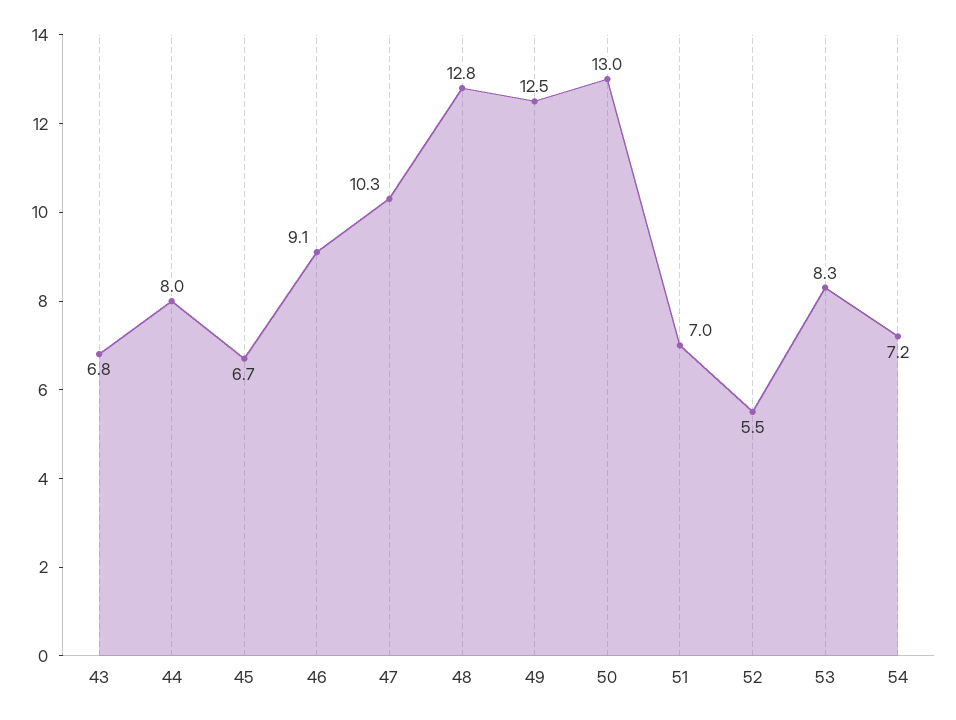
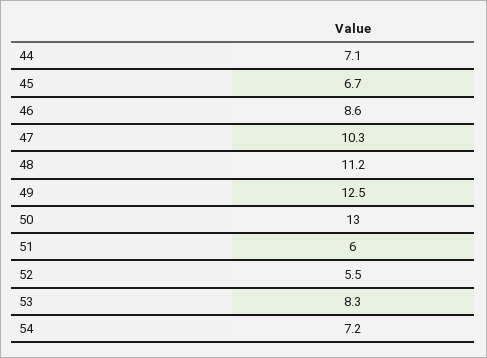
  {
-   "43": 6.8,
-   "44": 8,
+   "44": 7.1,
    "45": 6.7,
-   "46": 9.1,
+   "46": 8.6,
    "47": 10.3,
-   "48": 12.8,
+   "48": 11.2,
    "49": 12.5,
    "50": 13,
-   "51": 7,
+   "51": 6,
    "52": 5.5,
    "53": 8.3,
    "54": 7.2
  }

